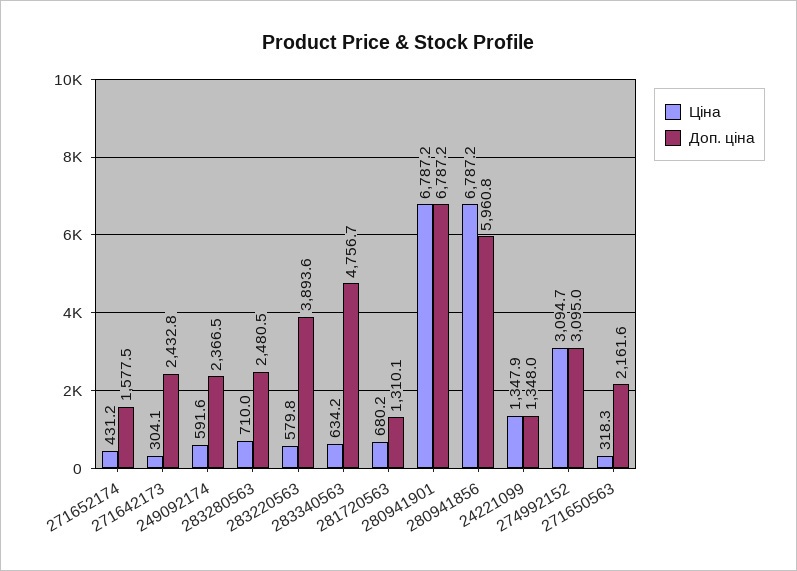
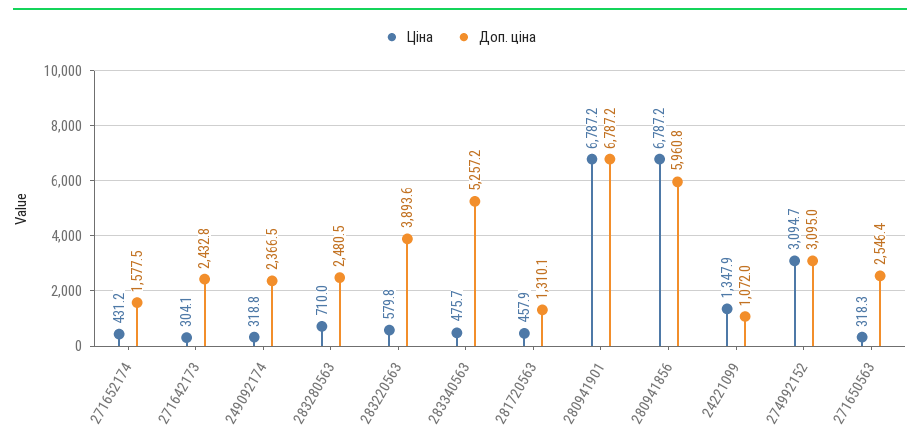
  {
    "Ціна": {
      "271652174": 431.2,
      "271642173": 304.1,
-     "249092174": 591.6,
+     "249092174": 318.8,
      "283280563": 710,
      "283220563": 579.8,
-     "283340563": 634.2,
+     "283340563": 475.7,
-     "281720563": 680.2,
+     "281720563": 457.9,
      "280941901": 6787.2,
      "280941856": 6787.2,
      "24221099": 1347.9,
      "274992152": 3094.7,
      "271650563": 318.3
    },
    "Доп. ціна": {
      "271652174": 1577.5,
      "271642173": 2432.8,
      "249092174": 2366.5,
      "283280563": 2480.5,
      "283220563": 3893.6,
-     "283340563": 4756.7,
+     "283340563": 5257.2,
      "281720563": 1310.1,
      "280941901": 6787.2,
      "280941856": 5960.8,
-     "24221099": 1348,
+     "24221099": 1072,
      "274992152": 3095,
-     "271650563": 2161.6
+     "271650563": 2546.4
    }
  }

